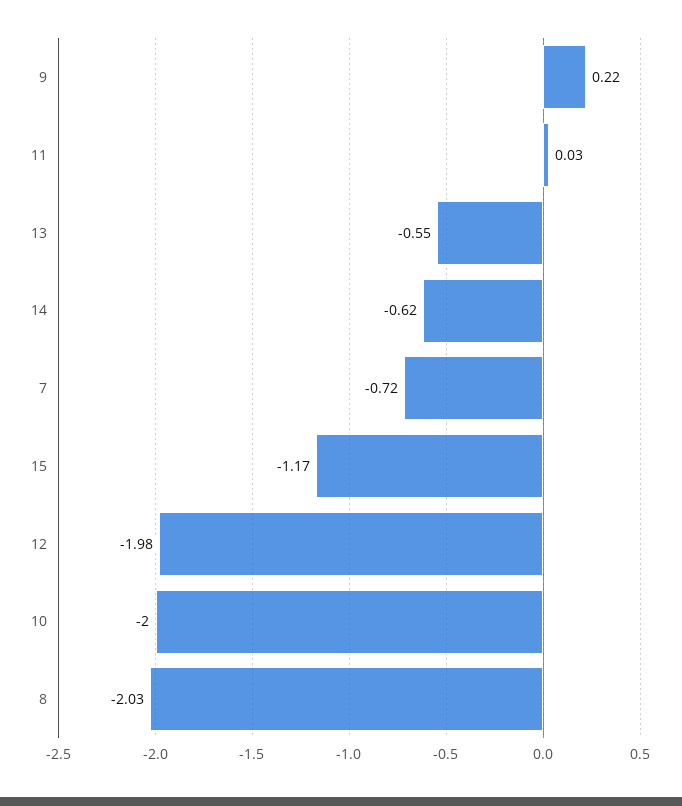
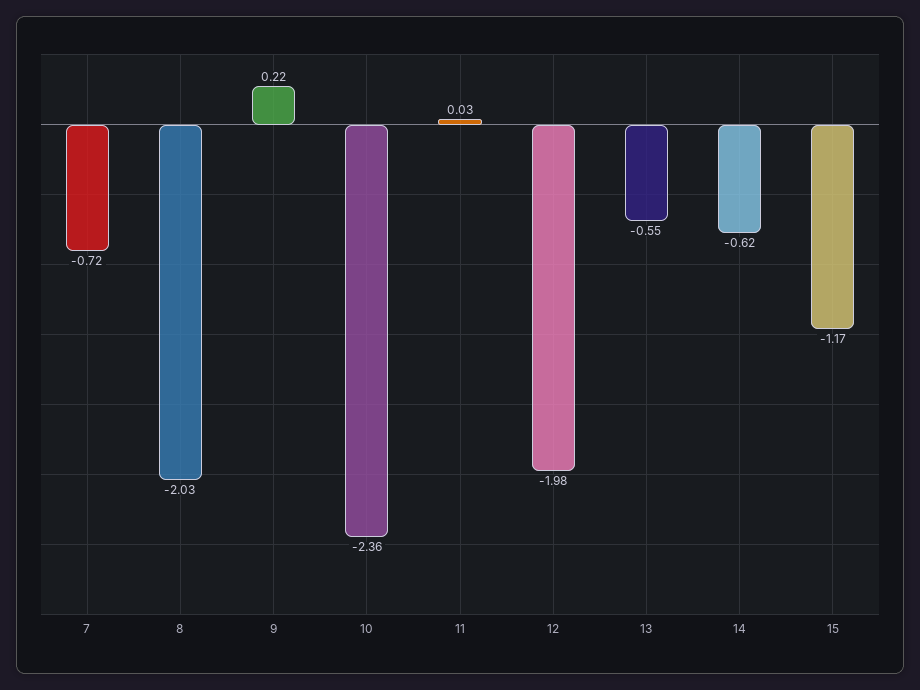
  {
    "9": 0.22,
    "11": 0.03,
    "13": -0.55,
    "14": -0.62,
    "7": -0.72,
    "15": -1.17,
    "12": -1.98,
-   "10": -2,
+   "10": -2.36,
    "8": -2.03
  }

